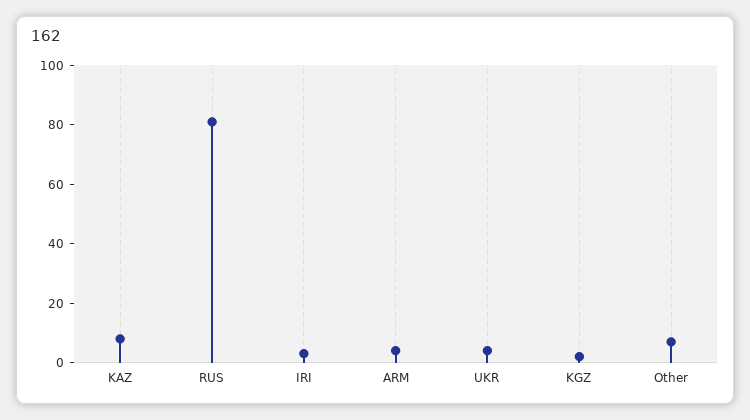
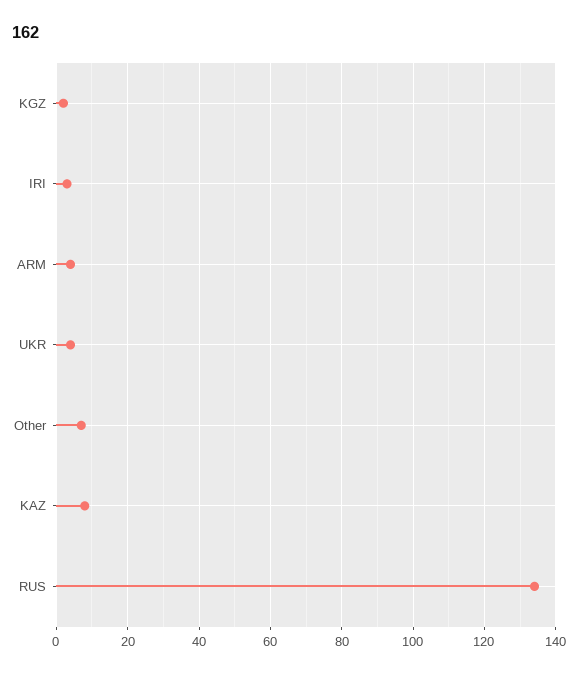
  {
    "KAZ": 10,
-   "RUS": 80,
+   "RUS": 135,
    "IRI": 5,
    "ARM": 5,
    "UKR": 5,
    "KGZ": 0,
    "Other": 5
  }

